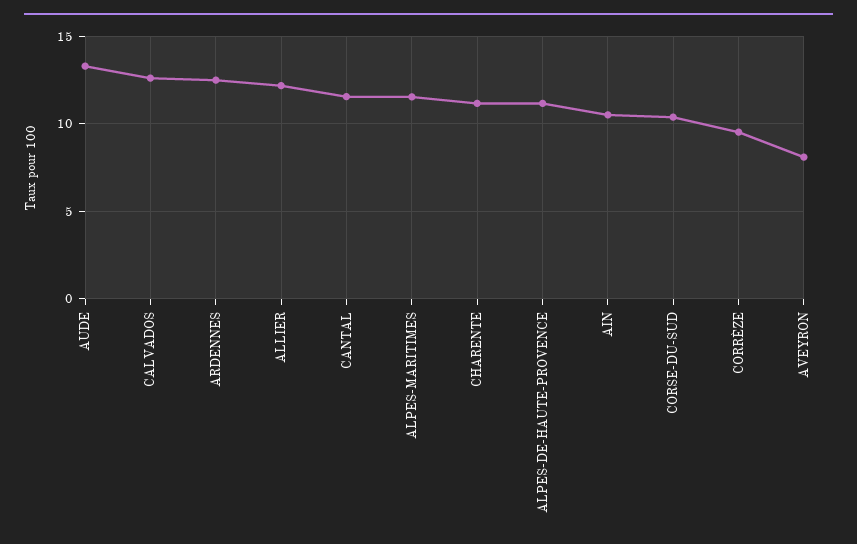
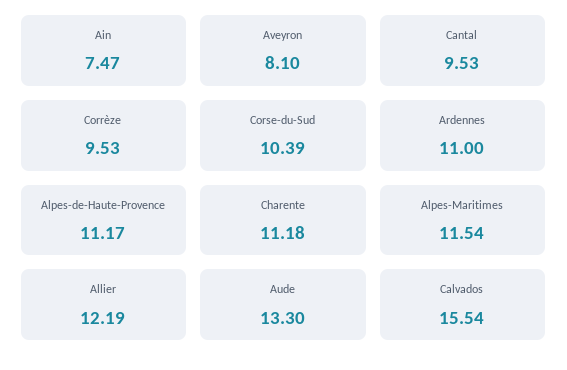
  {
    "AUDE": 13.3,
-   "CALVADOS": 12.5,
+   "CALVADOS": 15.54,
-   "ARDENNES": 12.5,
+   "ARDENNES": 11,
    "ALLIER": 12.19,
-   "CANTAL": 11.5,
+   "CANTAL": 9.53,
    "ALPES-MARITIMES": 11.54,
    "CHARENTE": 11.18,
    "ALPES-DE-HAUTE-PROVENCE": 11.17,
-   "AIN": 10.5,
+   "AIN": 7.47,
    "CORSE-DU-SUD": 10.39,
    "CORRÈZE": 9.53,
    "AVEYRON": 8.1
  }

